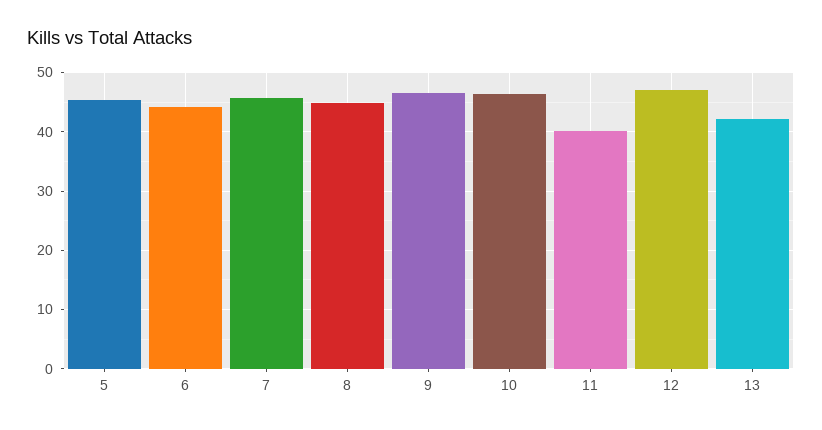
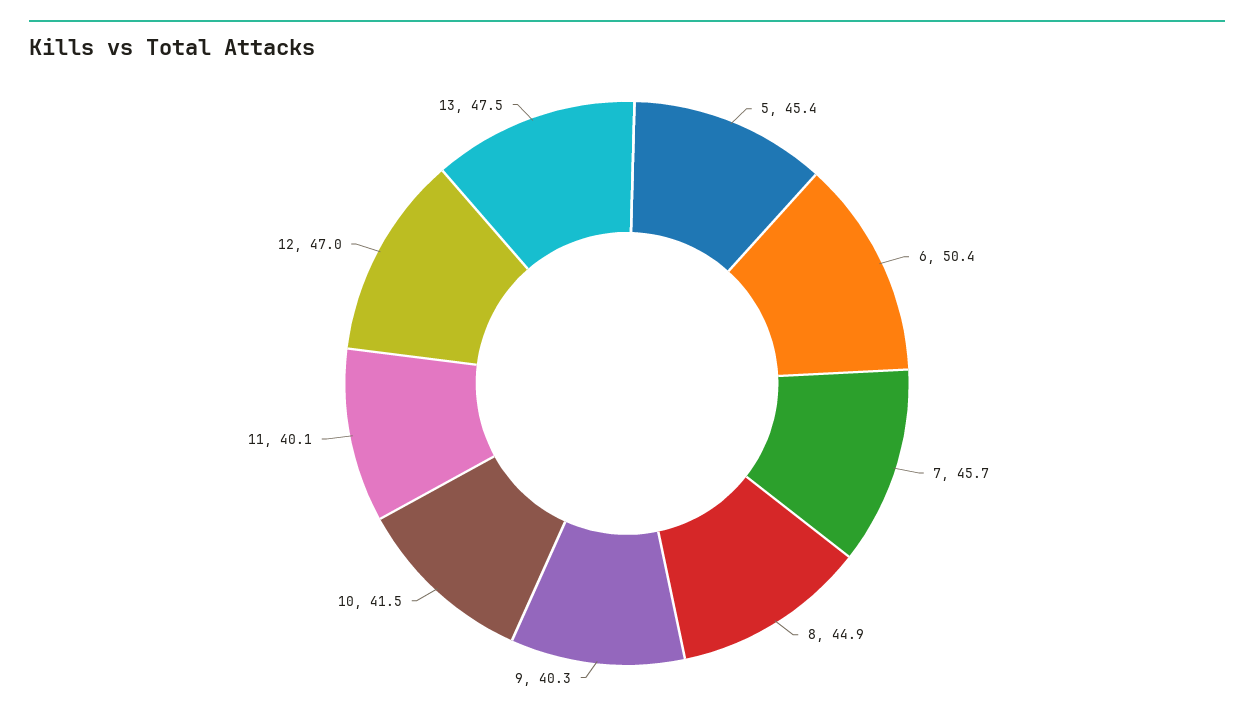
  {
    "5": 45.4,
-   "6": 44,
+   "6": 50.4,
    "7": 45.7,
    "8": 44.9,
-   "9": 46,
+   "9": 40.3,
-   "10": 46,
+   "10": 41.5,
    "11": 40.1,
    "12": 47,
-   "13": 42
+   "13": 47.5
  }

